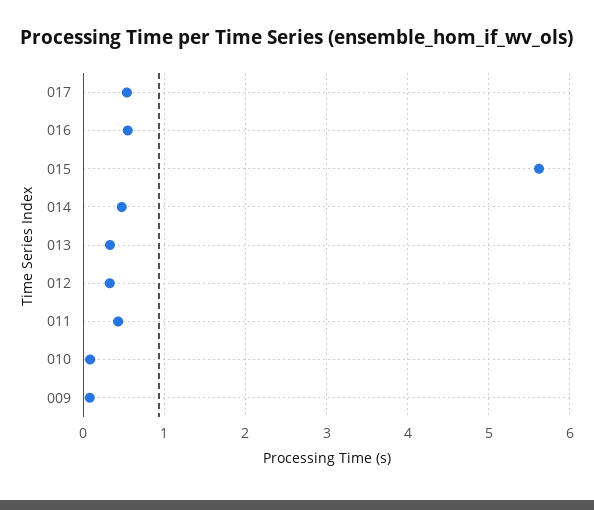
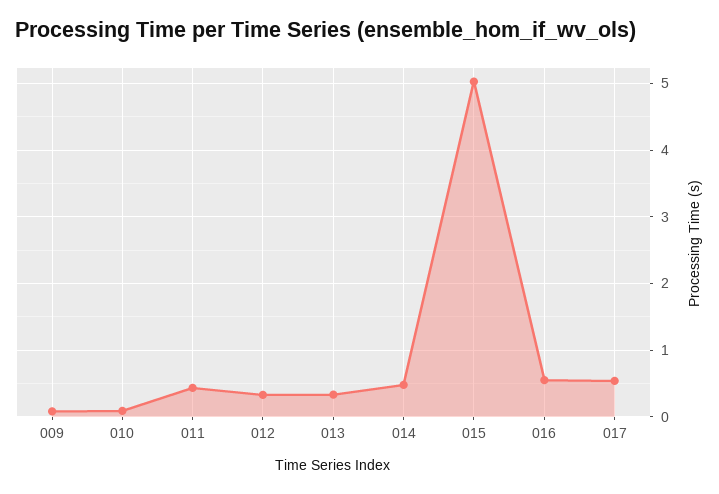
  {
    "017": 0.5,
    "016": 0.5,
-   "015": 5.6,
+   "015": 5,
    "014": 0.5,
    "013": 0.3,
    "012": 0.3,
    "011": 0.4,
    "010": 0.1,
    "009": 0.1
  }

